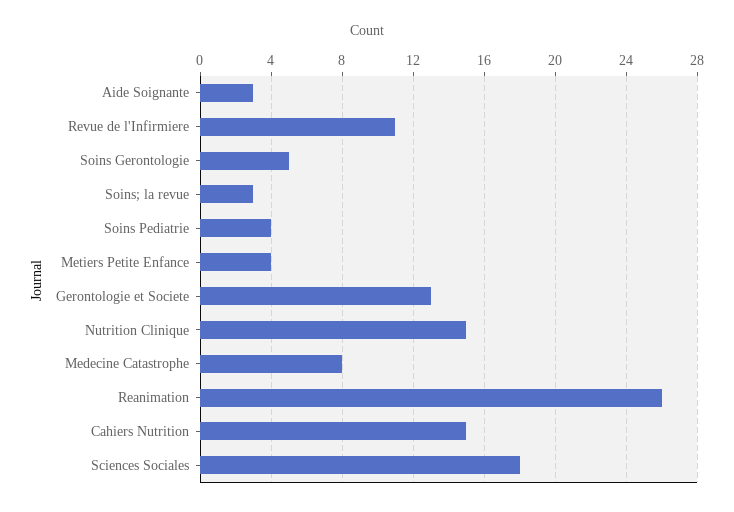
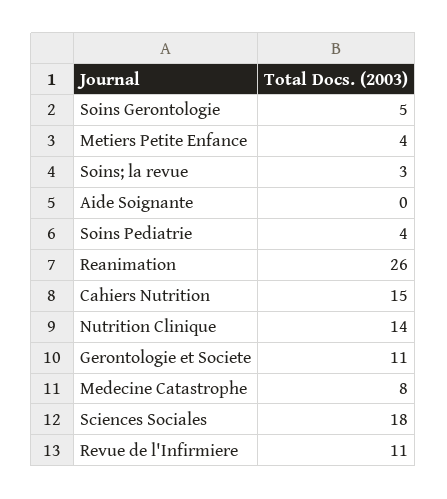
  {
-   "Aide Soignante": 3,
+   "Aide Soignante": 0,
    "Revue de l'Infirmiere": 11,
    "Soins Gerontologie": 5,
    "Soins; la revue": 3,
    "Soins Pediatrie": 4,
    "Metiers Petite Enfance": 4,
-   "Gerontologie et Societe": 13,
+   "Gerontologie et Societe": 11,
-   "Nutrition Clinique": 15,
+   "Nutrition Clinique": 14,
    "Medecine Catastrophe": 8,
    "Reanimation": 26,
    "Cahiers Nutrition": 15,
    "Sciences Sociales": 18
  }

